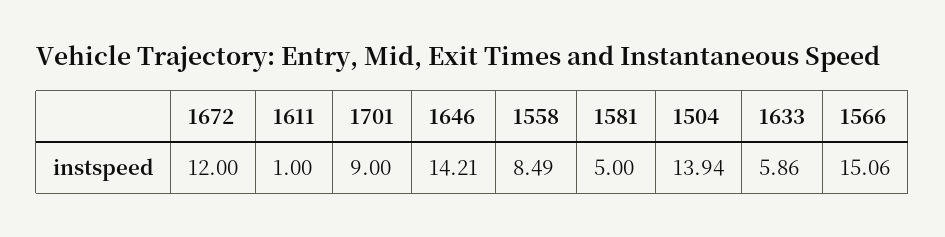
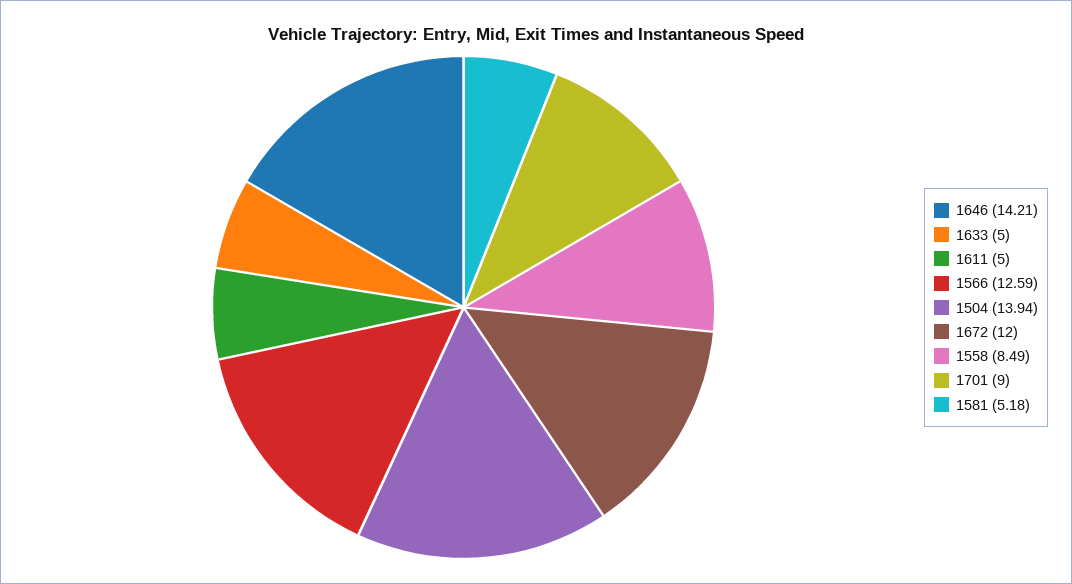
  {
    "1672": 12,
-   "1611": 1,
+   "1611": 5,
    "1701": 9,
    "1646": 14.21,
    "1558": 8.49,
-   "1581": 5,
+   "1581": 5.18,
    "1504": 13.94,
-   "1633": 5.86,
+   "1633": 5,
-   "1566": 15.06
+   "1566": 12.59
  }

